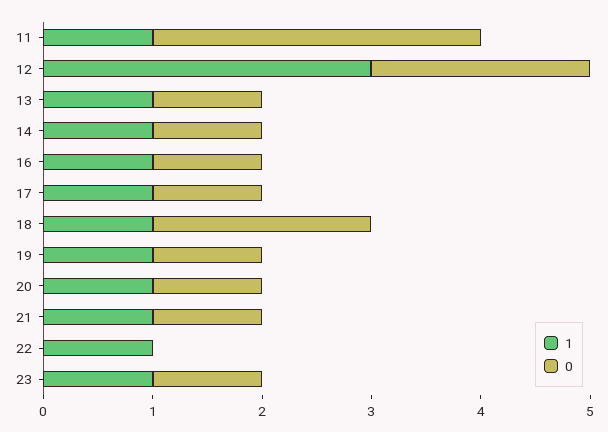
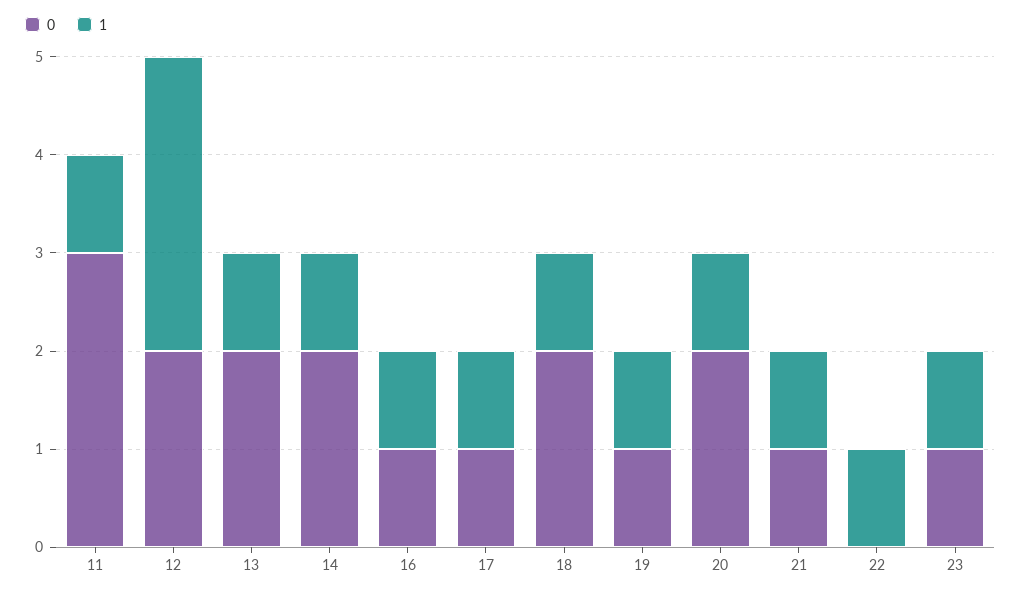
  {
    "1": {
      "11": 1,
      "12": 3,
      "13": 1,
      "14": 1,
      "16": 1,
      "17": 1,
      "18": 1,
      "19": 1,
      "20": 1,
      "21": 1,
      "22": 1,
      "23": 1
    },
    "0": {
      "11": 3,
      "12": 2,
-     "13": 1,
+     "13": 2,
-     "14": 1,
+     "14": 2,
      "16": 1,
      "17": 1,
      "18": 2,
      "19": 1,
-     "20": 1,
+     "20": 2,
      "21": 1,
      "22": 0,
      "23": 1
    }
  }

